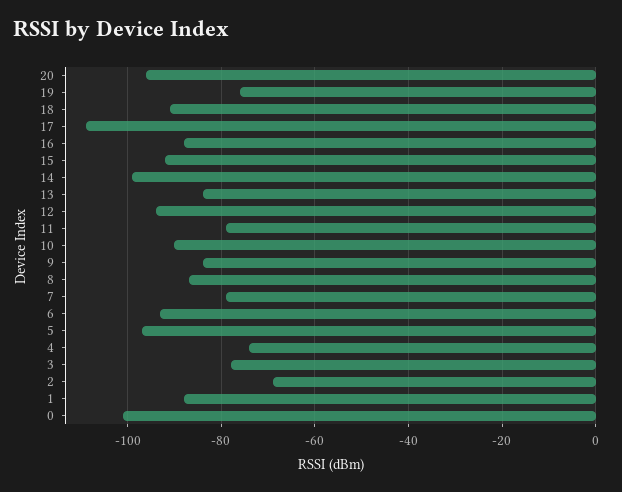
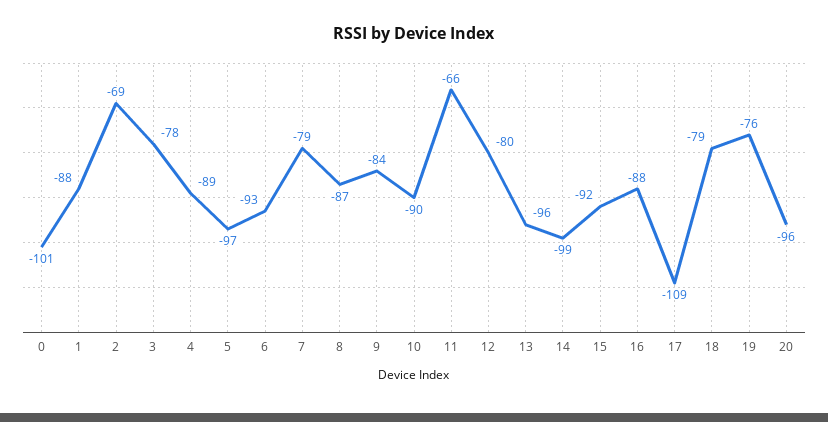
  {
    "20": -96,
    "19": -76,
-   "18": -90,
+   "18": -79,
    "17": -109,
    "16": -88,
    "15": -92,
    "14": -99,
-   "13": -85,
+   "13": -96,
-   "12": -95,
+   "12": -80,
-   "11": -80,
+   "11": -66,
    "10": -90,
    "9": -84,
    "8": -87,
    "7": -79,
    "6": -93,
    "5": -97,
-   "4": -75,
+   "4": -89,
    "3": -78,
    "2": -69,
    "1": -88,
    "0": -101
  }

